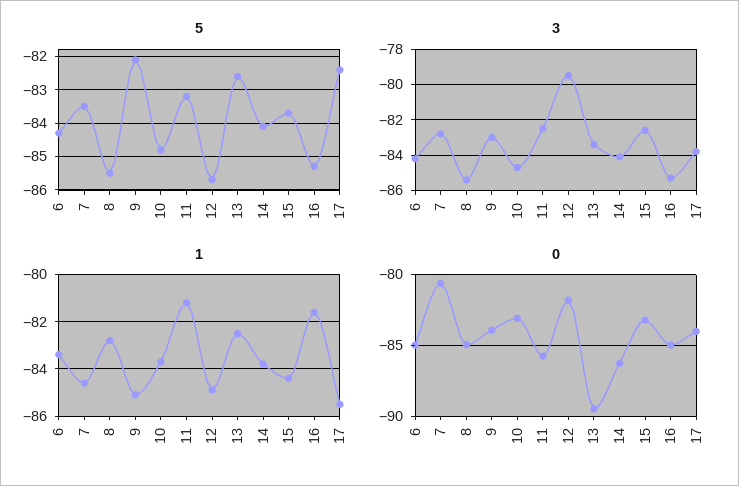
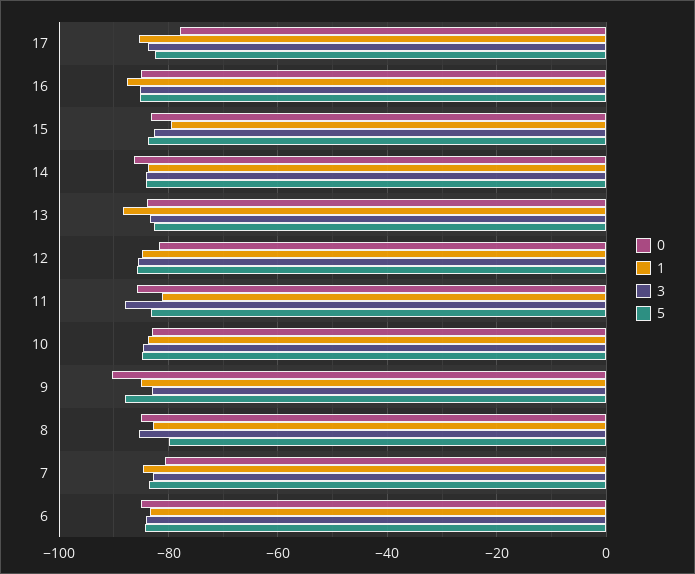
  {
    "5": {
      "6": -84.5,
      "7": -83.5,
-     "8": -85.5,
+     "8": -80,
-     "9": -82,
+     "9": -88,
      "10": -85,
      "11": -83,
      "12": -85.5,
      "13": -82.5,
      "14": -84,
      "15": -83.5,
      "16": -85.5,
      "17": -82.5
    },
    "3": {
      "6": -84,
      "7": -83,
      "8": -85.5,
      "9": -83,
      "10": -84.5,
-     "11": -82.5,
+     "11": -88,
-     "12": -79.5,
+     "12": -86,
      "13": -83.5,
      "14": -84,
      "15": -82.5,
      "16": -85.5,
      "17": -84
    },
    "1": {
      "6": -83.5,
      "7": -84.5,
      "8": -83,
      "9": -85,
      "10": -83.5,
      "11": -81,
      "12": -85,
-     "13": -82.5,
+     "13": -88,
      "14": -84,
-     "15": -84.5,
+     "15": -80,
-     "16": -81.5,
+     "16": -88,
      "17": -85.5
    },
    "0": {
      "6": -85,
      "7": -80.5,
      "8": -85,
-     "9": -84,
+     "9": -90,
      "10": -83,
      "11": -86,
      "12": -82,
-     "13": -89.5,
+     "13": -84,
      "14": -86.5,
      "15": -83,
      "16": -85,
-     "17": -84
+     "17": -78
    }
  }

